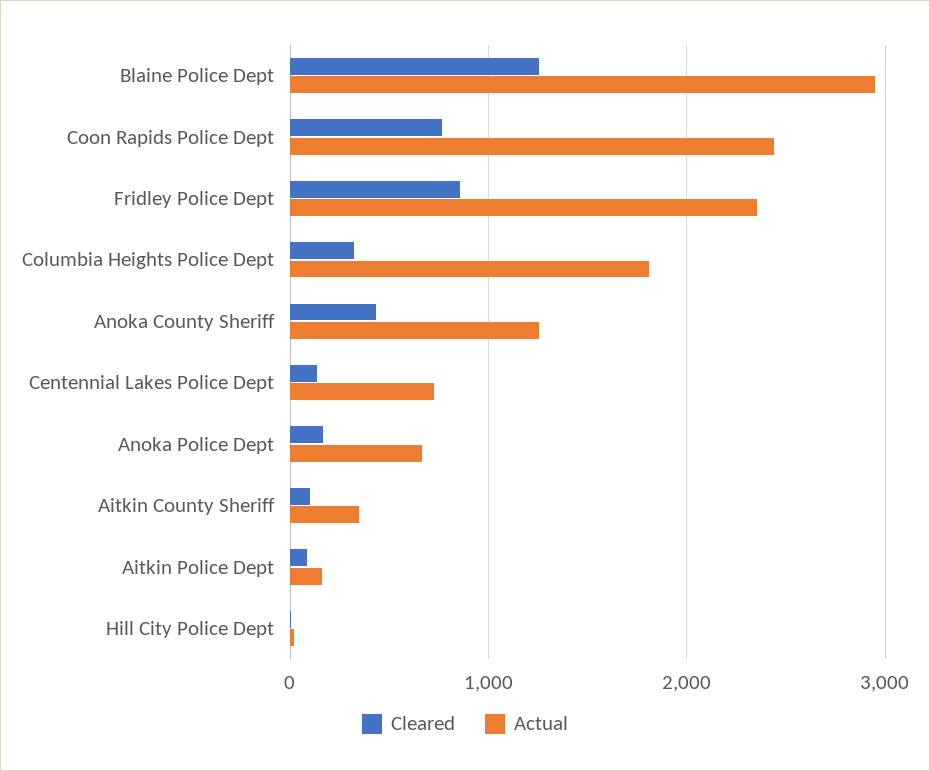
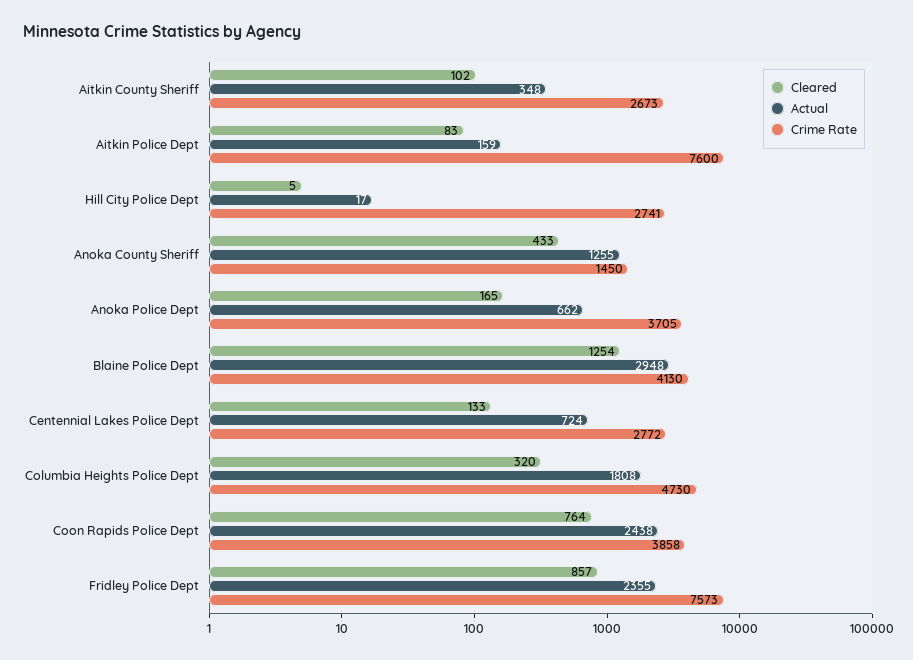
  {
    "Cleared": {
      "Blaine Police Dept": 1254,
      "Coon Rapids Police Dept": 764,
      "Fridley Police Dept": 857,
      "Columbia Heights Police Dept": 320,
      "Anoka County Sheriff": 433,
      "Centennial Lakes Police Dept": 133,
      "Anoka Police Dept": 165,
      "Aitkin County Sheriff": 102,
      "Aitkin Police Dept": 83,
      "Hill City Police Dept": 5
    },
    "Actual": {
      "Blaine Police Dept": 2948,
      "Coon Rapids Police Dept": 2438,
      "Fridley Police Dept": 2355,
      "Columbia Heights Police Dept": 1808,
      "Anoka County Sheriff": 1255,
      "Centennial Lakes Police Dept": 724,
      "Anoka Police Dept": 662,
      "Aitkin County Sheriff": 348,
      "Aitkin Police Dept": 159,
      "Hill City Police Dept": 17
-   }
+   },
+   "Crime Rate": {
+     "Aitkin County Sheriff": 2673,
+     "Aitkin Police Dept": 7600,
+     "Hill City Police Dept": 2741,
+     "Anoka County Sheriff": 1450,
+     "Anoka Police Dept": 3705,
+     "Blaine Police Dept": 4130,
+     "Centennial Lakes Police Dept": 2772,
+     "Columbia Heights Police Dept": 4730,
+     "Coon Rapids Police Dept": 3858,
+     "Fridley Police Dept": 7573
+   }
  }

